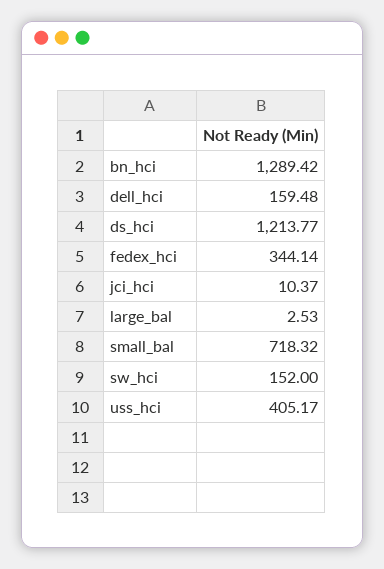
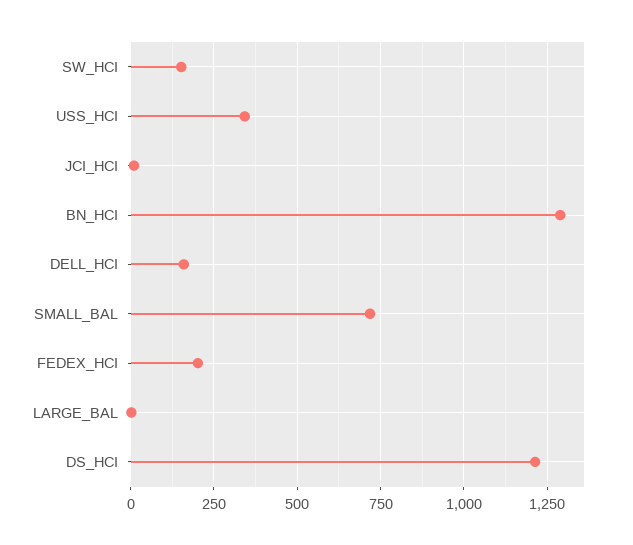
  {
    "bn_hci": 1289.42,
    "dell_hci": 159.48,
    "ds_hci": 1213.77,
-   "fedex_hci": 344.14,
+   "fedex_hci": 200,
    "jci_hci": 10.37,
    "large_bal": 2.53,
    "small_bal": 718.32,
    "sw_hci": 152,
-   "uss_hci": 405.17
+   "uss_hci": 350
  }

